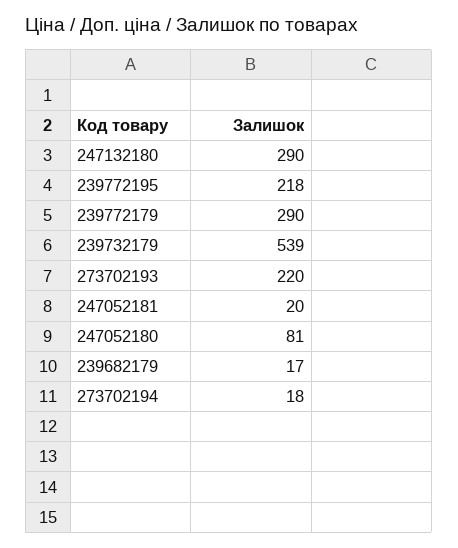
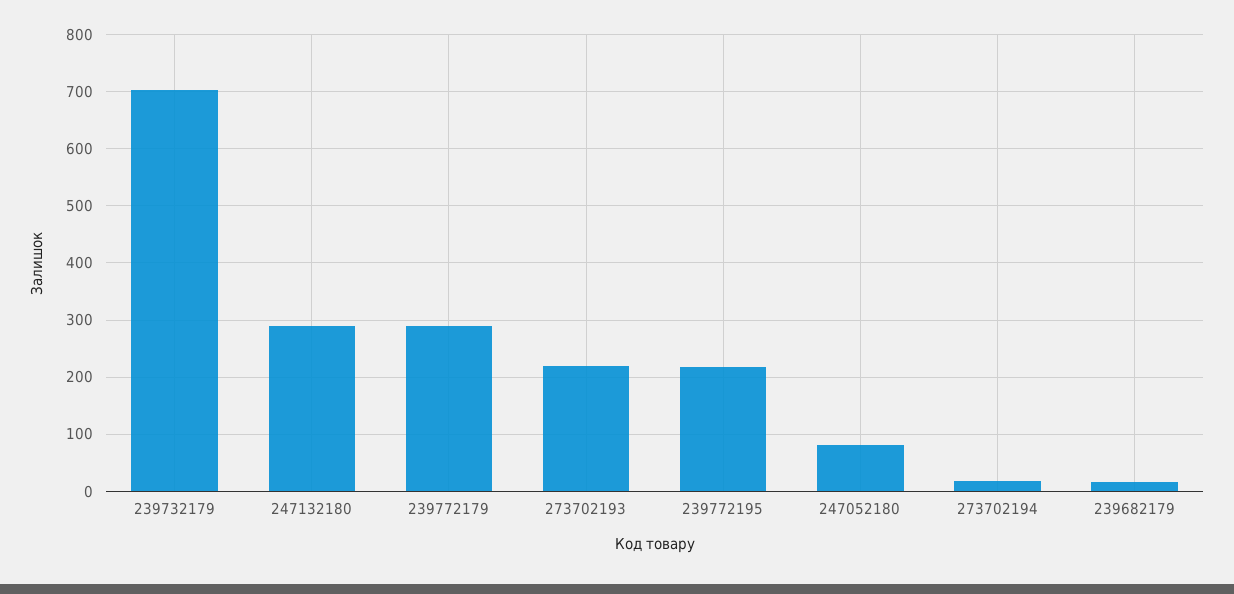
  {
    "247132180": 290,
    "239772195": 218,
    "239772179": 290,
-   "239732179": 539,
+   "239732179": 700,
    "273702193": 220,
-   "247052181": 20,
    "247052180": 81,
    "239682179": 17,
    "273702194": 18
  }

